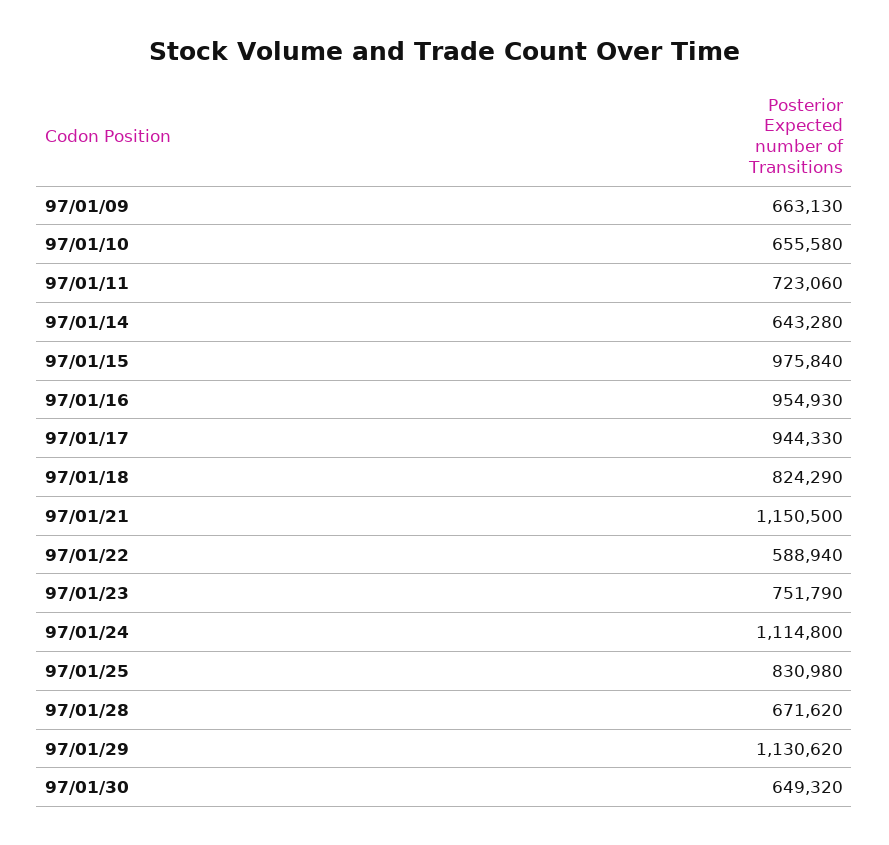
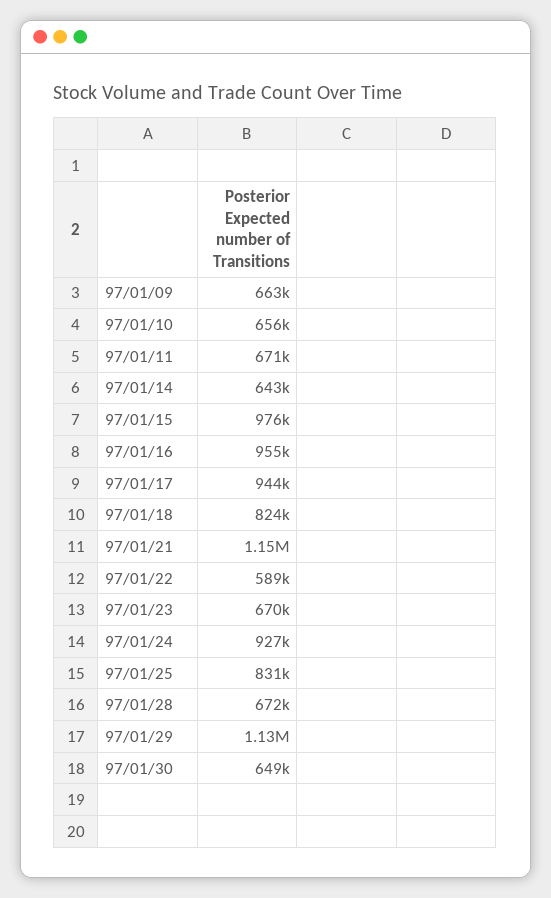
  {
    "97/01/09": 663130,
    "97/01/10": 655580,
-   "97/01/11": 723060,
+   "97/01/11": 671000,
    "97/01/14": 643280,
    "97/01/15": 975840,
    "97/01/16": 954930,
    "97/01/17": 944330,
    "97/01/18": 824290,
    "97/01/21": 1150500,
    "97/01/22": 588940,
-   "97/01/23": 751790,
+   "97/01/23": 670000,
-   "97/01/24": 1114800,
+   "97/01/24": 927000,
    "97/01/25": 830980,
    "97/01/28": 671620,
    "97/01/29": 1130620,
    "97/01/30": 649320
  }

